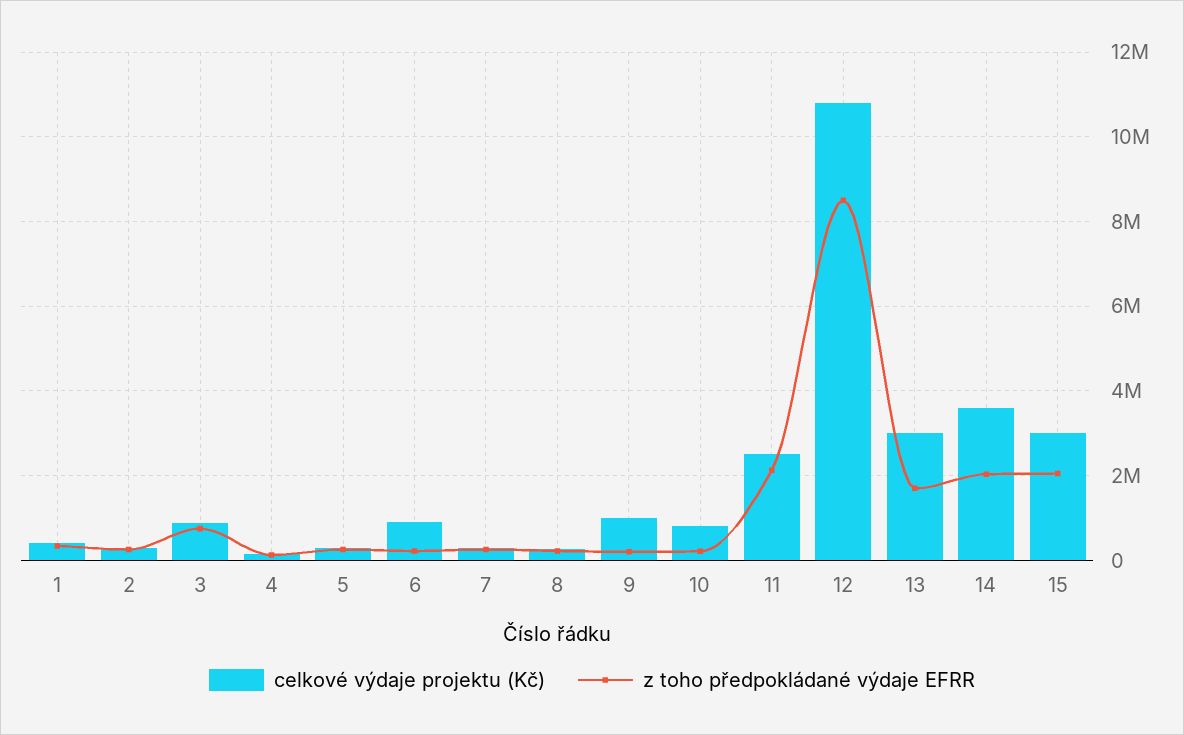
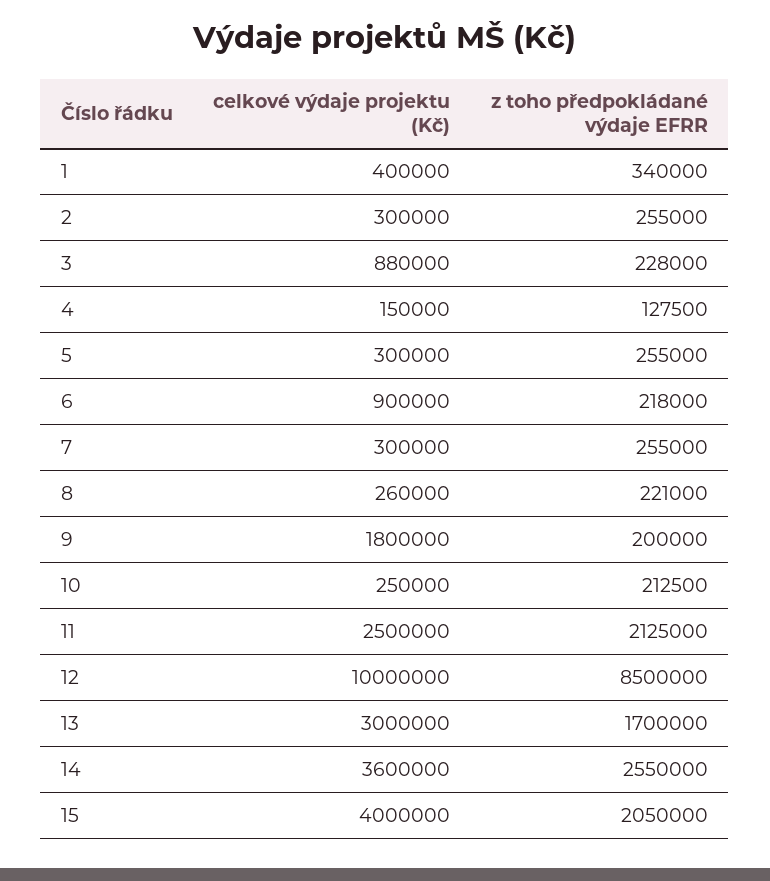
  {
    "celkové výdaje projektu (Kč)": {
      "1": 400000,
      "2": 300000,
      "3": 880000,
      "4": 150000,
      "5": 300000,
      "6": 900000,
      "7": 300000,
      "8": 260000,
-     "9": 1000000,
+     "9": 1800000,
-     "10": 800000,
+     "10": 250000,
      "11": 2500000,
-     "12": 10800000,
+     "12": 10000000,
      "13": 3000000,
      "14": 3600000,
-     "15": 3000000
+     "15": 4000000
    },
    "z toho předpokládané výdaje EFRR": {
      "1": 340000,
      "2": 255000,
-     "3": 800000,
+     "3": 228000,
      "4": 127500,
      "5": 255000,
      "6": 218000,
      "7": 255000,
      "8": 221000,
      "9": 200000,
      "10": 212500,
      "11": 2125000,
      "12": 8500000,
      "13": 1700000,
-     "14": 2000000,
+     "14": 2550000,
      "15": 2050000
    }
  }

